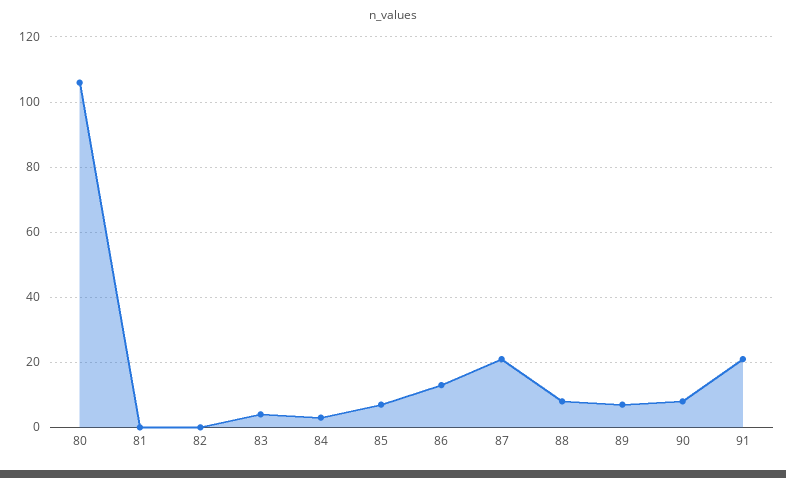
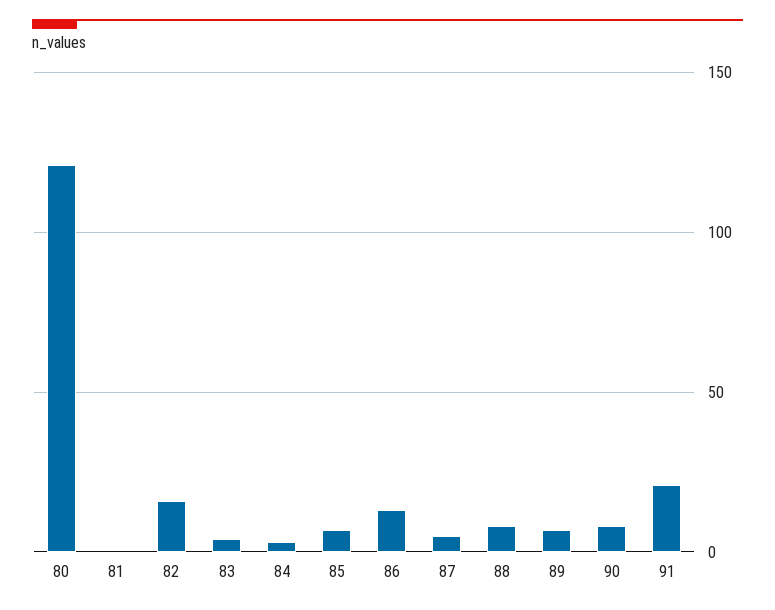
  {
-   "80": 105,
+   "80": 120,
    "81": 0,
-   "82": 0,
+   "82": 15,
    "83": 5,
    "84": 5,
    "85": 5,
    "86": 15,
-   "87": 20,
+   "87": 5,
    "88": 10,
    "89": 5,
    "90": 10,
    "91": 20
  }

